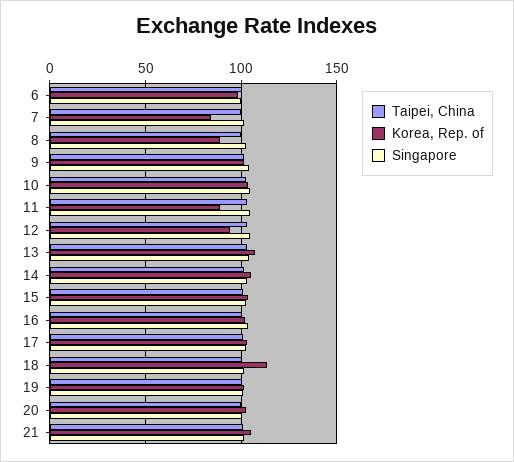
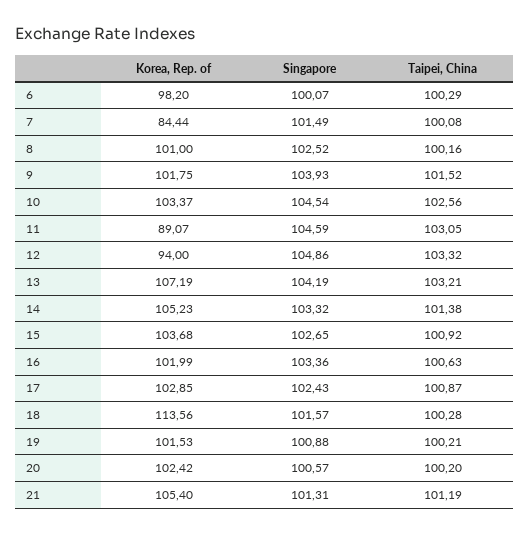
  {
    "Taipei, China": {
      "6": 100.29,
      "7": 100.08,
      "8": 100.16,
      "9": 101.52,
      "10": 102.56,
      "11": 103.05,
      "12": 103.32,
      "13": 103.21,
      "14": 101.38,
      "15": 100.92,
      "16": 100.63,
      "17": 100.87,
      "18": 100.28,
      "19": 100.21,
      "20": 100.2,
      "21": 101.19
    },
    "Korea, Rep. of": {
      "6": 98.2,
      "7": 84.44,
-     "8": 90,
+     "8": 101,
      "9": 101.75,
      "10": 103.37,
      "11": 89.07,
      "12": 94,
      "13": 107.19,
      "14": 105.23,
      "15": 103.68,
      "16": 101.99,
      "17": 102.85,
      "18": 113.56,
      "19": 101.53,
      "20": 102.42,
      "21": 105.4
    },
    "Singapore": {
      "6": 100.07,
      "7": 101.49,
      "8": 102.52,
      "9": 103.93,
      "10": 104.54,
      "11": 104.59,
      "12": 104.86,
      "13": 104.19,
      "14": 103.32,
      "15": 102.65,
      "16": 103.36,
      "17": 102.43,
      "18": 101.57,
      "19": 100.88,
      "20": 100.57,
      "21": 101.31
    }
  }

